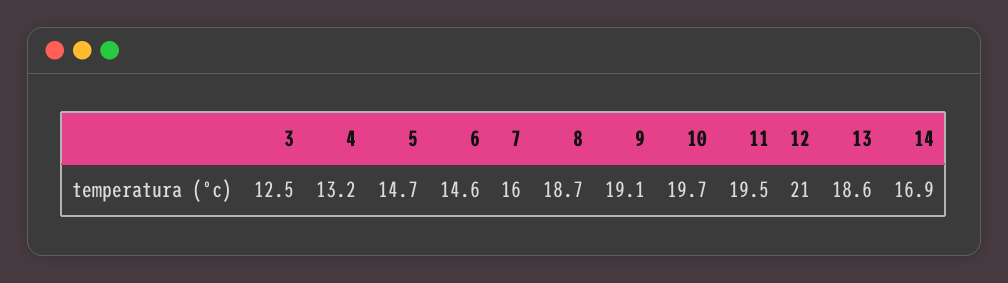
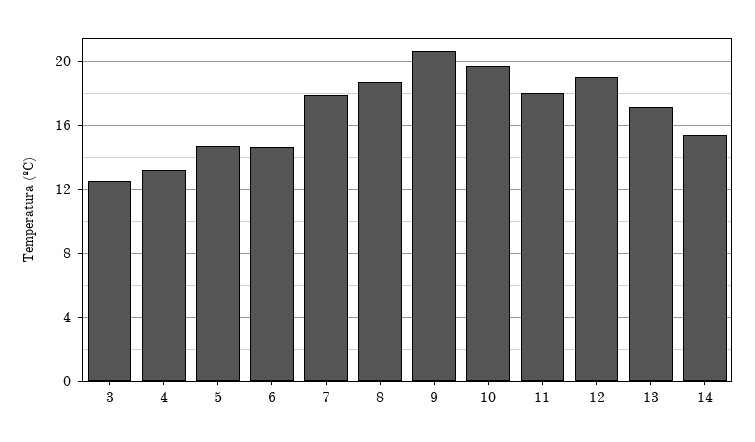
  {
    "3": 12.5,
    "4": 13.2,
    "5": 14.7,
    "6": 14.6,
-   "7": 16,
+   "7": 18,
    "8": 18.7,
-   "9": 19.1,
+   "9": 20.5,
    "10": 19.7,
-   "11": 19.5,
+   "11": 18,
-   "12": 21,
+   "12": 19,
-   "13": 18.6,
+   "13": 17,
-   "14": 16.9
+   "14": 15.5
  }

